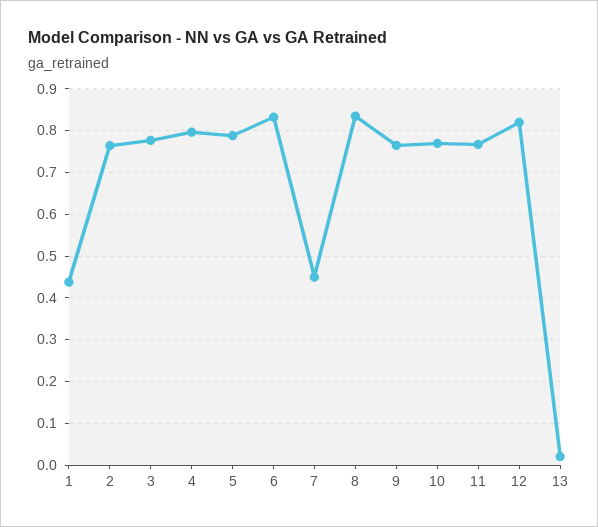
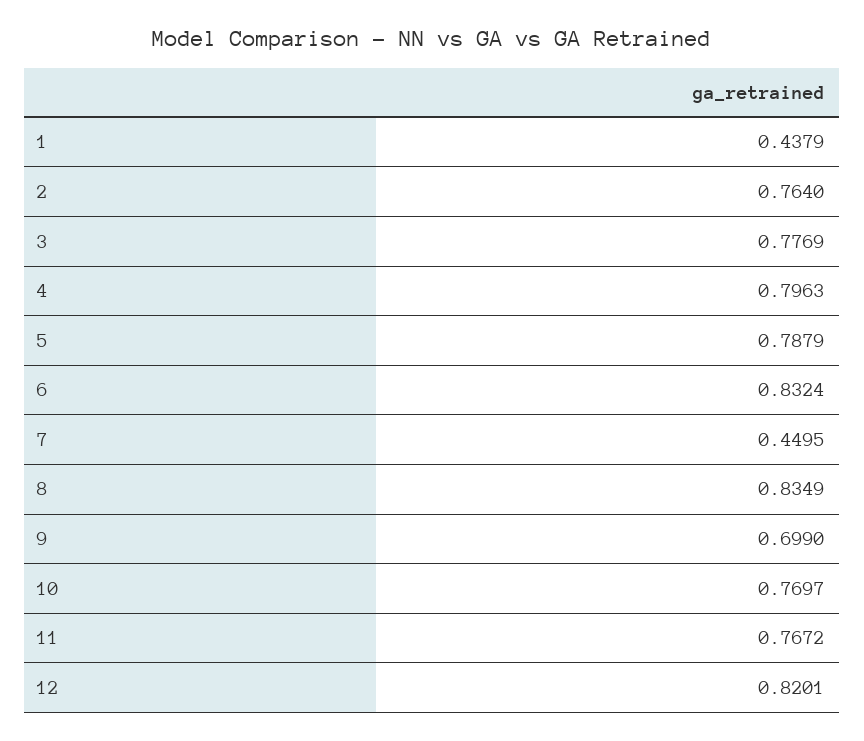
  {
    "1": 0.4379,
    "2": 0.764,
    "3": 0.7769,
    "4": 0.7963,
    "5": 0.7879,
    "6": 0.8324,
    "7": 0.4495,
    "8": 0.8349,
-   "9": 0.76,
+   "9": 0.699,
    "10": 0.7697,
    "11": 0.7672,
-   "12": 0.8201,
+   "12": 0.8201
-   "13": 0.02
  }

